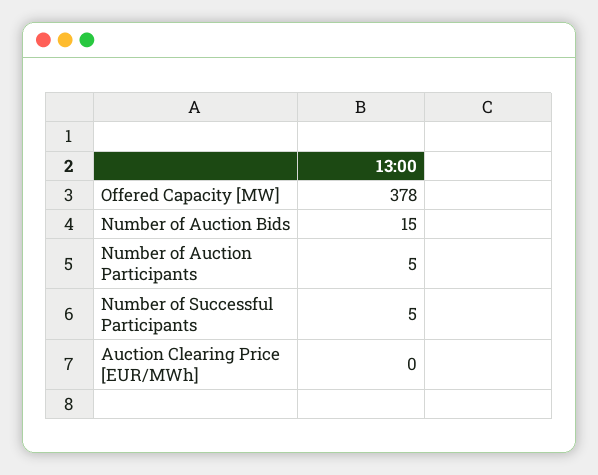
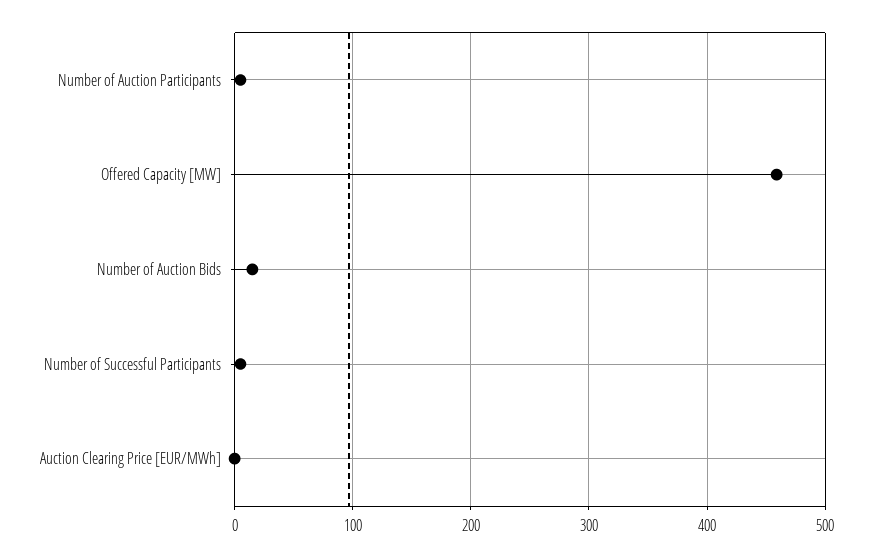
  {
-   "Offered Capacity [MW]": 378,
+   "Offered Capacity [MW]": 460,
    "Number of Auction Bids": 15,
    "Number of Auction Participants": 5,
    "Number of Successful Participants": 5,
    "Auction Clearing Price [EUR/MWh]": 0
  }

